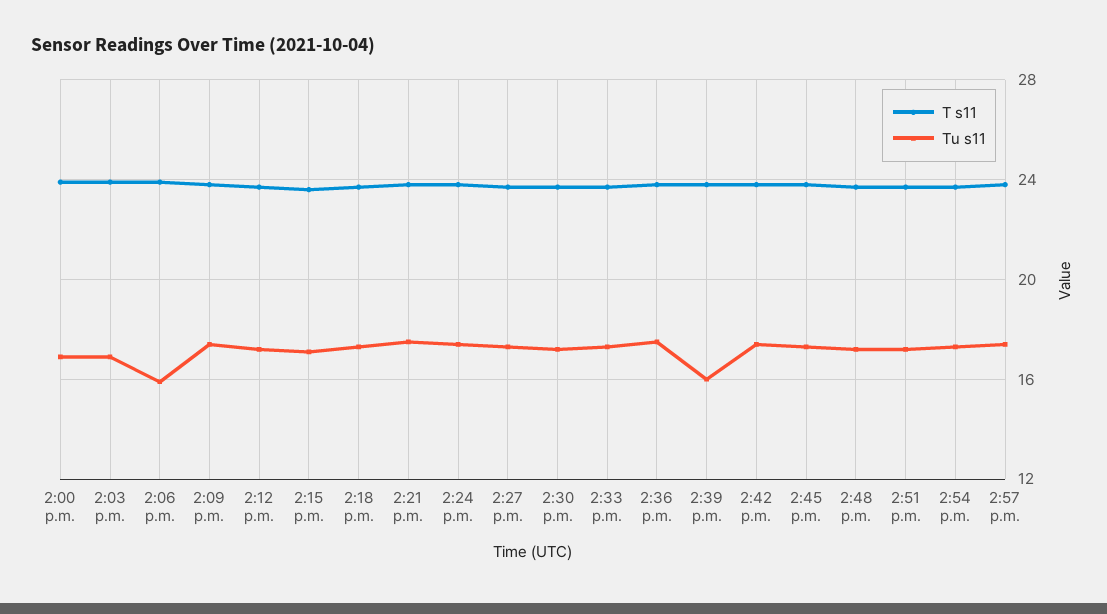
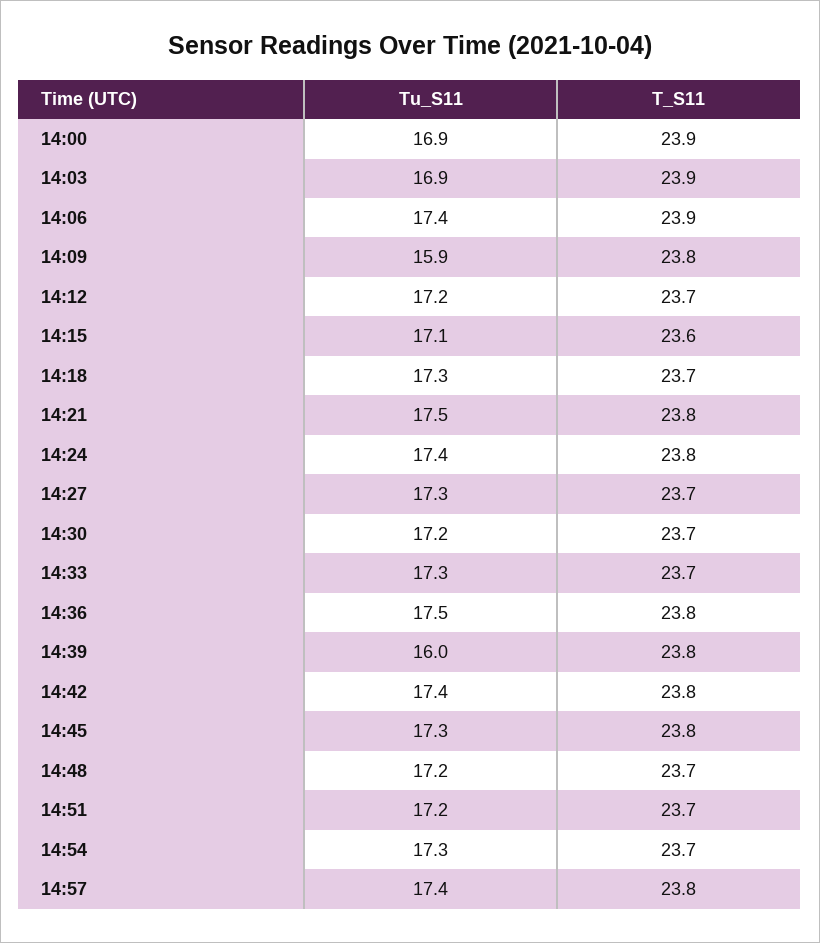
  {
    "T s11": {
      "2:00 p.m.": 23.9,
      "2:03 p.m.": 23.9,
      "2:06 p.m.": 23.9,
      "2:09 p.m.": 23.8,
      "2:12 p.m.": 23.7,
      "2:15 p.m.": 23.6,
      "2:18 p.m.": 23.7,
      "2:21 p.m.": 23.8,
      "2:24 p.m.": 23.8,
      "2:27 p.m.": 23.7,
      "2:30 p.m.": 23.7,
      "2:33 p.m.": 23.7,
      "2:36 p.m.": 23.8,
      "2:39 p.m.": 23.8,
      "2:42 p.m.": 23.8,
      "2:45 p.m.": 23.8,
      "2:48 p.m.": 23.7,
      "2:51 p.m.": 23.7,
      "2:54 p.m.": 23.7,
      "2:57 p.m.": 23.8
    },
    "Tu s11": {
      "2:00 p.m.": 16.9,
      "2:03 p.m.": 16.9,
-     "2:06 p.m.": 16,
+     "2:06 p.m.": 17.4,
-     "2:09 p.m.": 17.5,
+     "2:09 p.m.": 15.9,
      "2:12 p.m.": 17.2,
      "2:15 p.m.": 17.1,
      "2:18 p.m.": 17.3,
      "2:21 p.m.": 17.5,
      "2:24 p.m.": 17.4,
      "2:27 p.m.": 17.3,
      "2:30 p.m.": 17.2,
      "2:33 p.m.": 17.3,
      "2:36 p.m.": 17.5,
      "2:39 p.m.": 16,
      "2:42 p.m.": 17.4,
      "2:45 p.m.": 17.3,
      "2:48 p.m.": 17.2,
      "2:51 p.m.": 17.2,
      "2:54 p.m.": 17.3,
      "2:57 p.m.": 17.4
    }
  }

